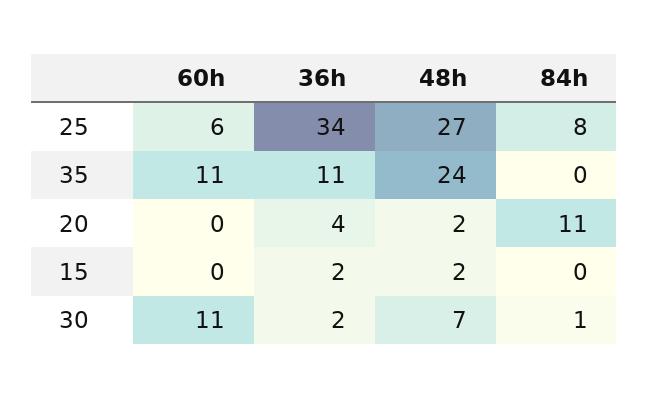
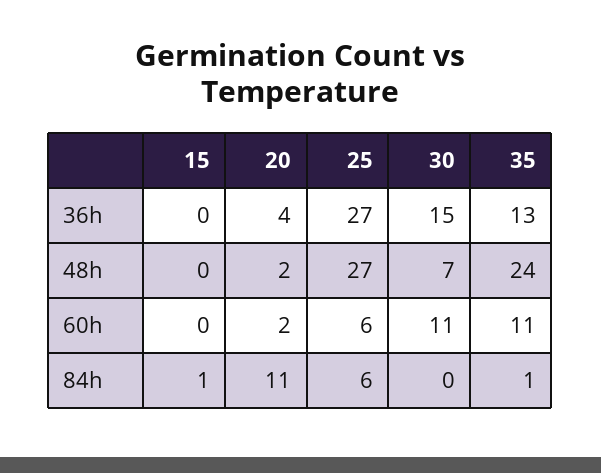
  {
    "60h": {
      "25": 6,
      "35": 11,
-     "20": 0,
+     "20": 2,
      "15": 0,
      "30": 11
    },
    "36h": {
-     "25": 34,
+     "25": 27,
-     "35": 11,
+     "35": 13,
      "20": 4,
-     "15": 2,
+     "15": 0,
-     "30": 2
+     "30": 15
    },
    "48h": {
      "25": 27,
      "35": 24,
      "20": 2,
-     "15": 2,
+     "15": 0,
      "30": 7
    },
    "84h": {
-     "25": 8,
+     "25": 6,
-     "35": 0,
+     "35": 1,
      "20": 11,
-     "15": 0,
+     "15": 1,
-     "30": 1
+     "30": 0
    }
  }

